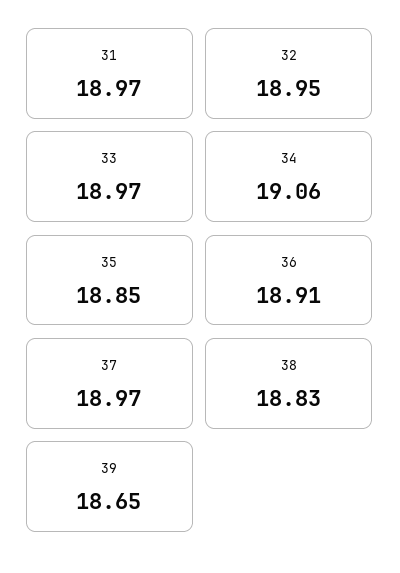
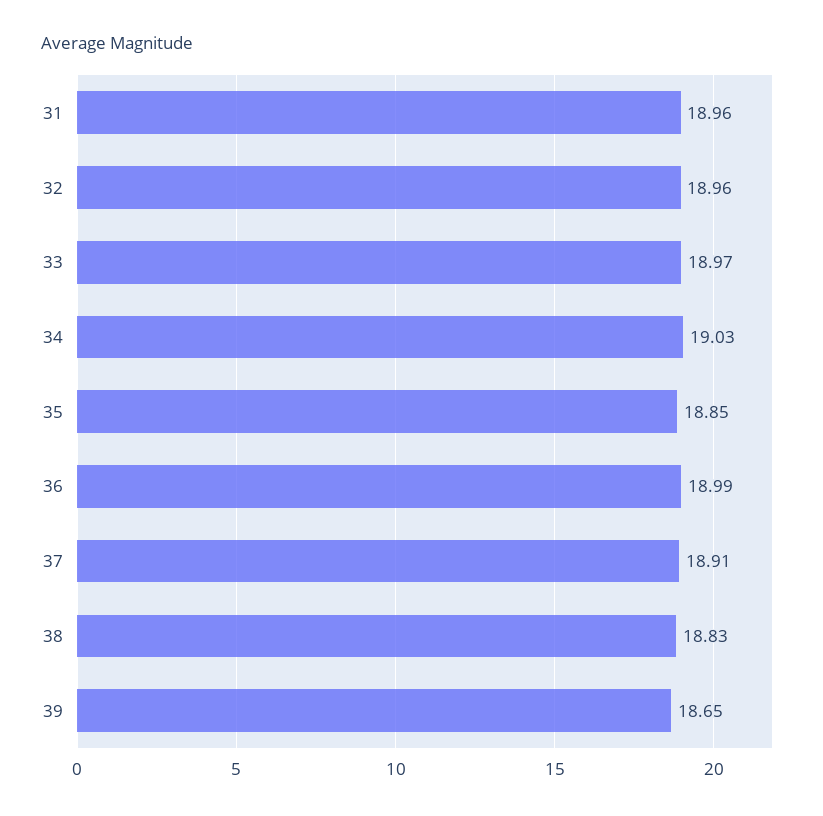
  {
-   "31": 18.97,
+   "31": 18.96,
-   "32": 18.95,
+   "32": 18.96,
    "33": 18.97,
-   "34": 19.06,
+   "34": 19.03,
    "35": 18.85,
-   "36": 18.91,
+   "36": 18.99,
-   "37": 18.97,
+   "37": 18.91,
    "38": 18.83,
    "39": 18.65
  }

